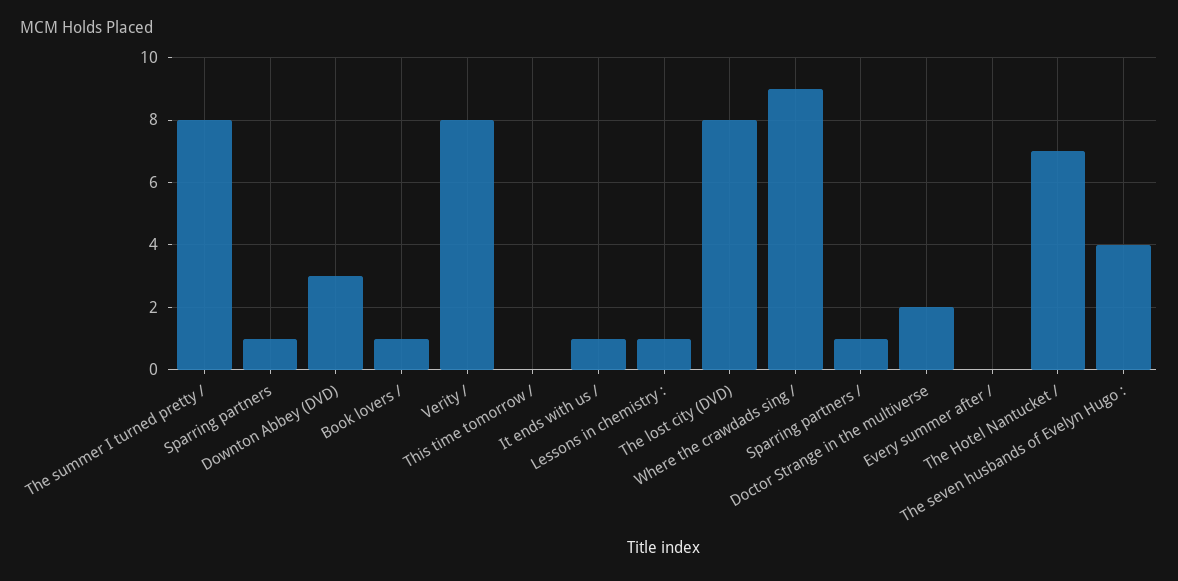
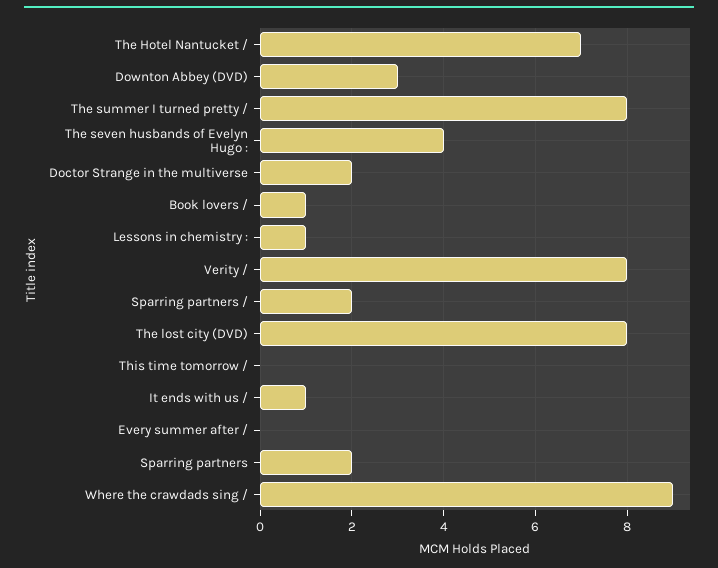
  {
    "The summer I turned pretty /": 8,
-   "Sparring partners": 1,
+   "Sparring partners": 2,
    "Downton Abbey (DVD)": 3,
    "Book lovers /": 1,
    "Verity /": 8,
    "This time tomorrow /": 0,
    "It ends with us /": 1,
    "Lessons in chemistry :": 1,
    "The lost city (DVD)": 8,
    "Where the crawdads sing /": 9,
-   "Sparring partners /": 1,
+   "Sparring partners /": 2,
    "Doctor Strange in the multiverse": 2,
    "Every summer after /": 0,
    "The Hotel Nantucket /": 7,
    "The seven husbands of Evelyn Hugo :": 4
  }

